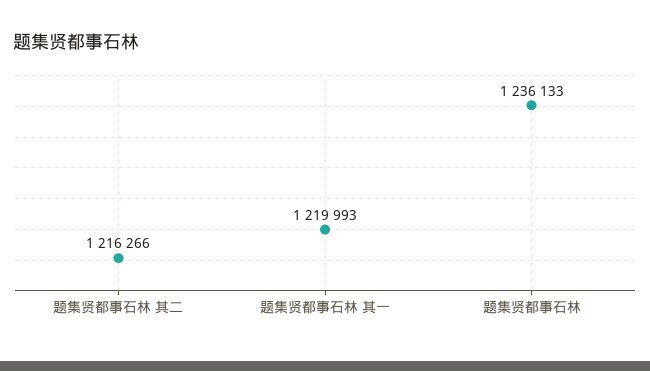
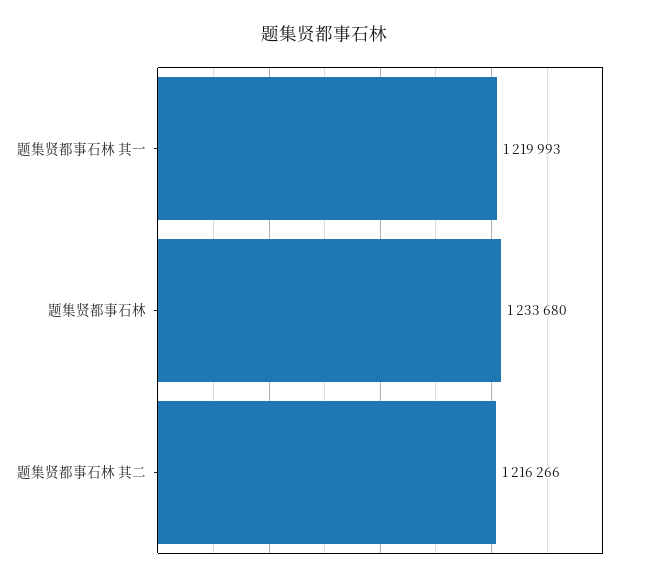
  {
    "题集贤都事石林 其二": 1216266,
    "题集贤都事石林 其一": 1219993,
-   "题集贤都事石林": 1236133
+   "题集贤都事石林": 1233680
  }

